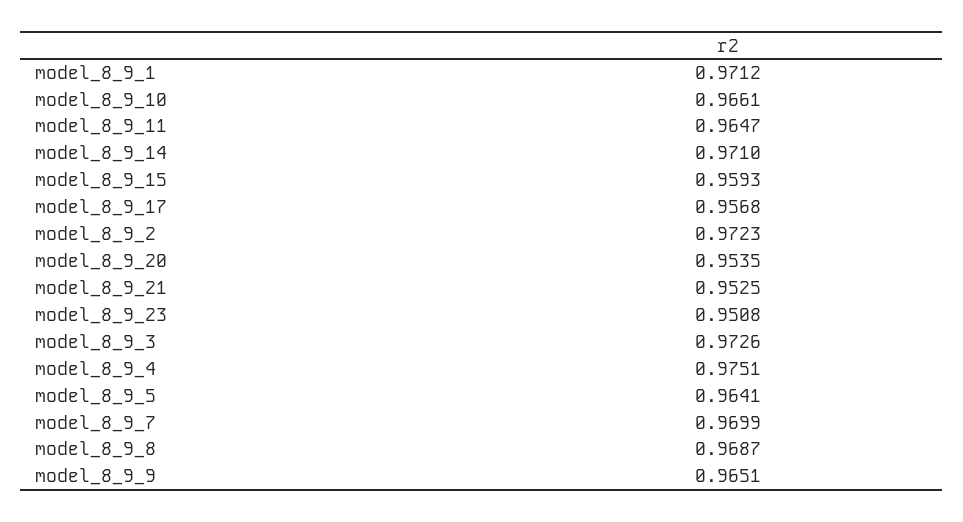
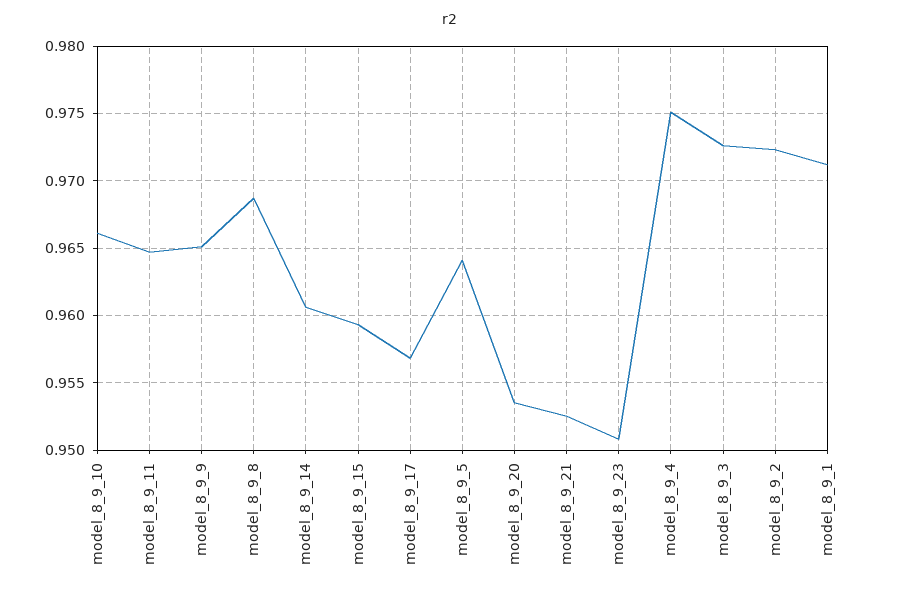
  {
    "model_8_9_1": 0.9712,
    "model_8_9_10": 0.9661,
    "model_8_9_11": 0.9647,
-   "model_8_9_14": 0.971,
+   "model_8_9_14": 0.9605,
    "model_8_9_15": 0.9593,
    "model_8_9_17": 0.9568,
    "model_8_9_2": 0.9723,
    "model_8_9_20": 0.9535,
    "model_8_9_21": 0.9525,
    "model_8_9_23": 0.9508,
    "model_8_9_3": 0.9726,
    "model_8_9_4": 0.9751,
    "model_8_9_5": 0.9641,
-   "model_8_9_7": 0.9699,
    "model_8_9_8": 0.9687,
    "model_8_9_9": 0.9651
  }

